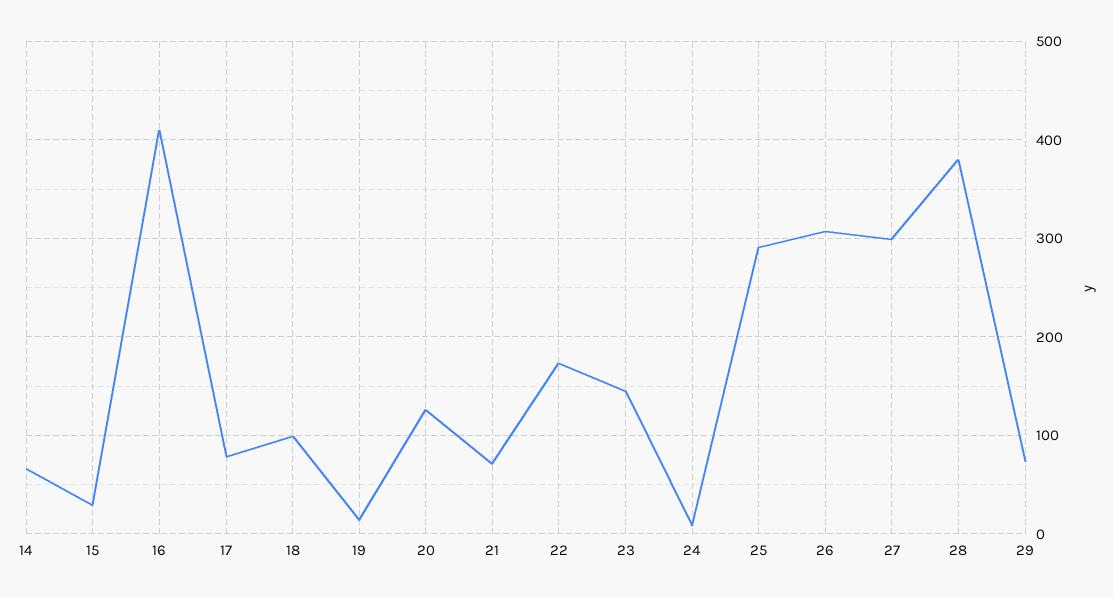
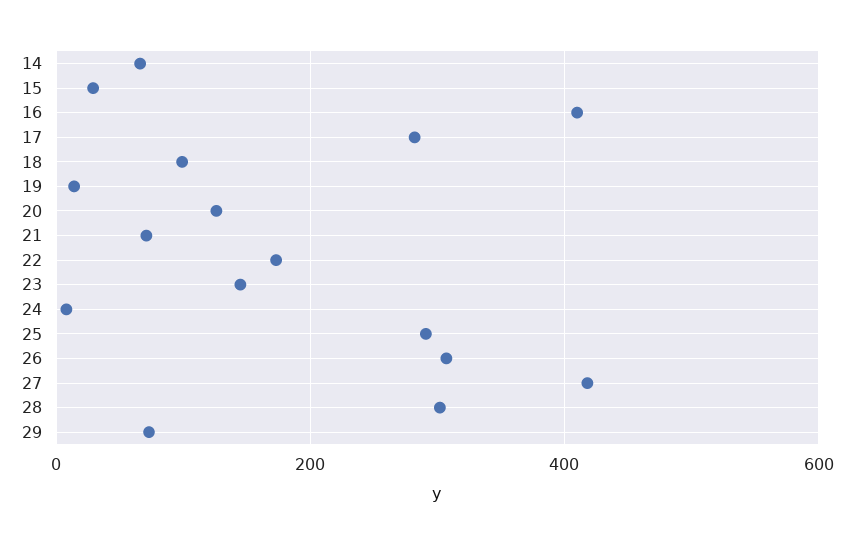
  {
    "14": 70,
    "15": 30,
    "16": 410,
-   "17": 80,
+   "17": 280,
    "18": 100,
    "19": 10,
    "20": 130,
    "21": 70,
    "22": 170,
    "23": 150,
    "24": 10,
    "25": 290,
    "26": 310,
-   "27": 300,
+   "27": 420,
-   "28": 380,
+   "28": 300,
    "29": 70
  }

